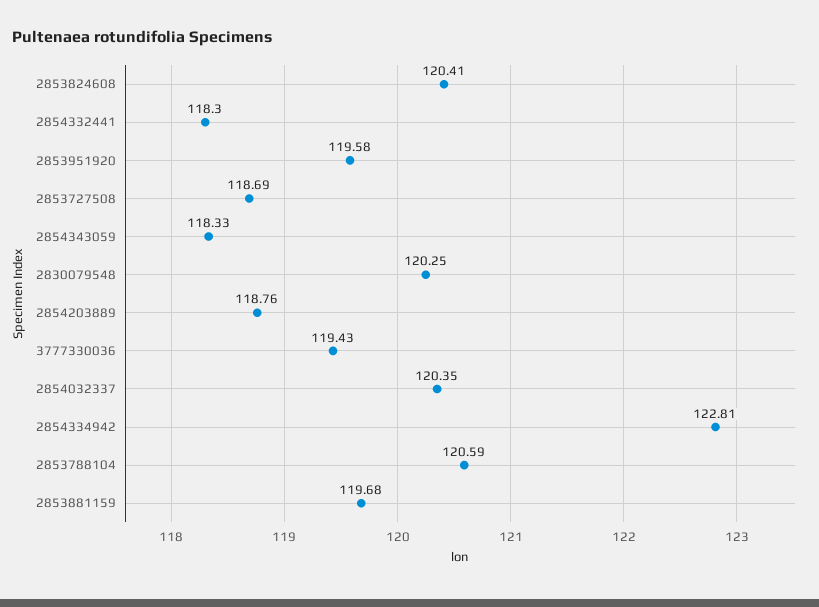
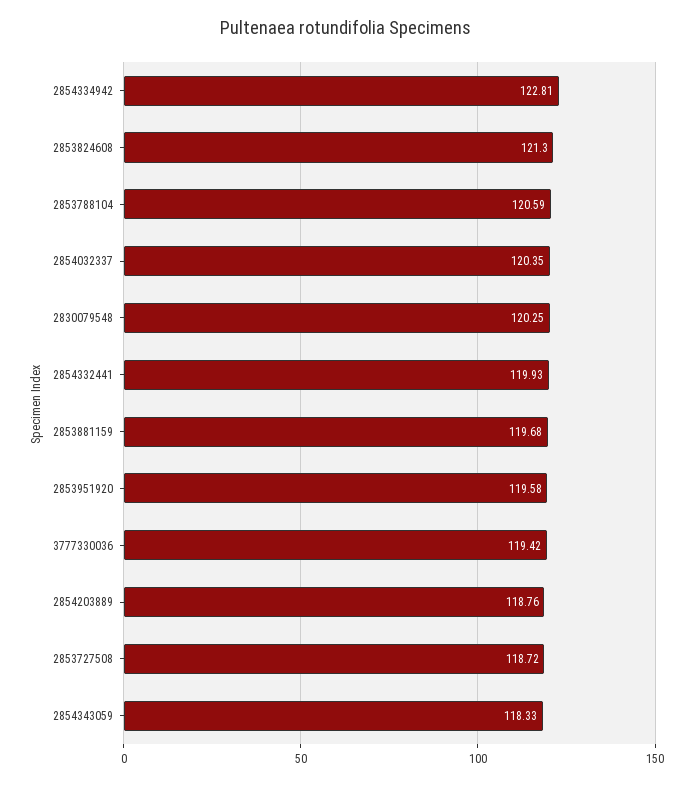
  {
-   "2853824608": 120.41,
+   "2853824608": 121.3,
-   "2854332441": 118.3,
+   "2854332441": 119.93,
    "2853951920": 119.58,
-   "2853727508": 118.69,
+   "2853727508": 118.72,
    "2854343059": 118.33,
    "2830079548": 120.25,
    "2854203889": 118.76,
-   "3777330036": 119.43,
+   "3777330036": 119.42,
    "2854032337": 120.35,
    "2854334942": 122.81,
    "2853788104": 120.59,
    "2853881159": 119.68
  }

